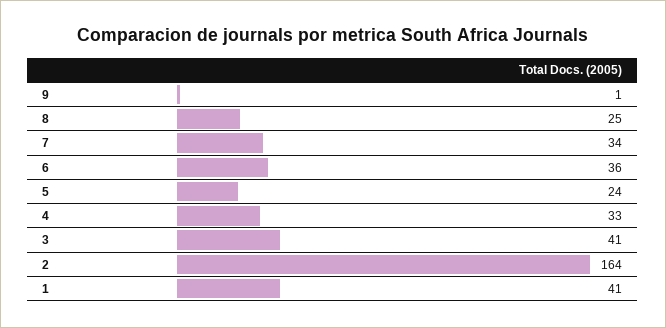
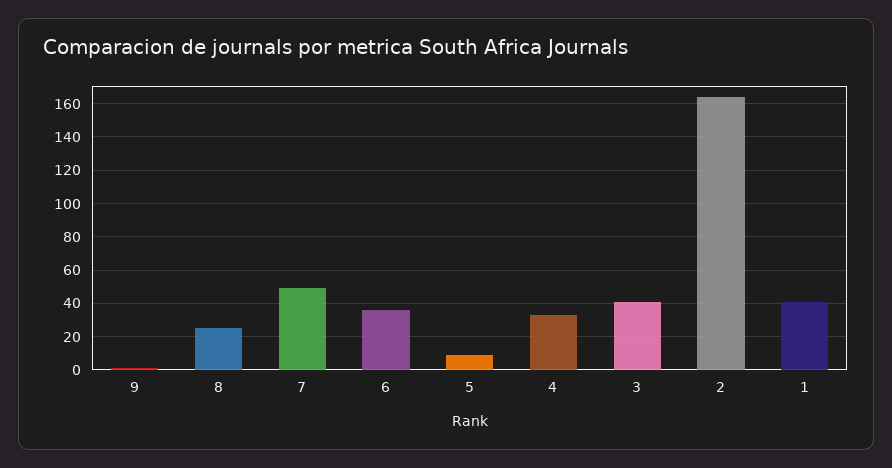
  {
    "9": 1,
    "8": 25,
-   "7": 34,
+   "7": 50,
    "6": 36,
-   "5": 24,
+   "5": 10,
    "4": 33,
    "3": 41,
    "2": 164,
    "1": 41
  }

